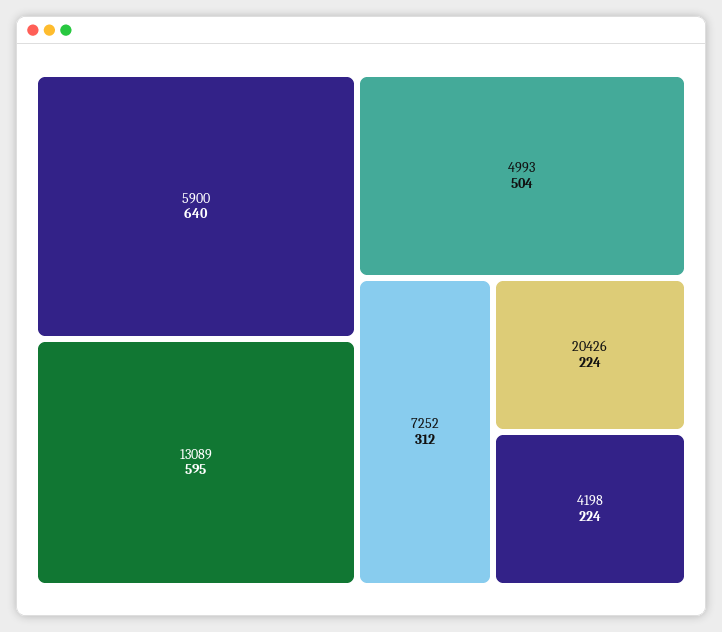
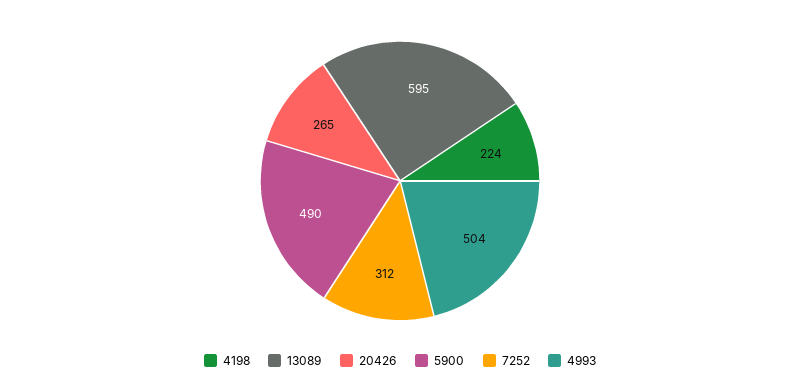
  {
-   "5900": 640,
+   "5900": 490,
    "13089": 595,
    "4993": 504,
    "7252": 312,
-   "20426": 224,
+   "20426": 265,
    "4198": 224
  }

